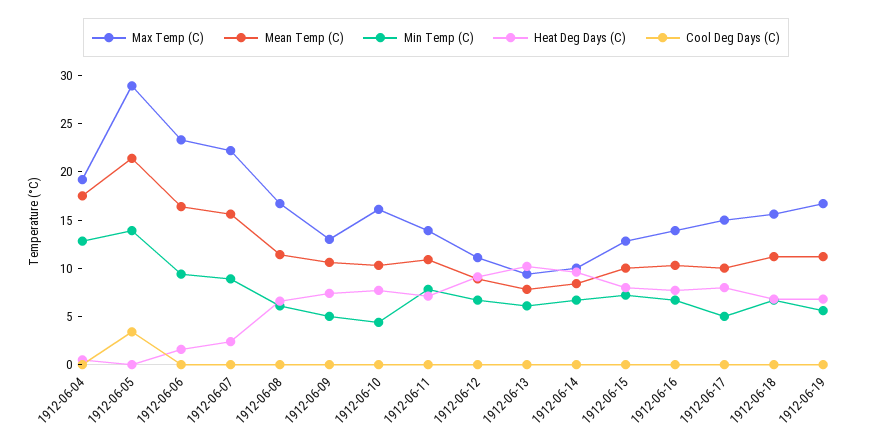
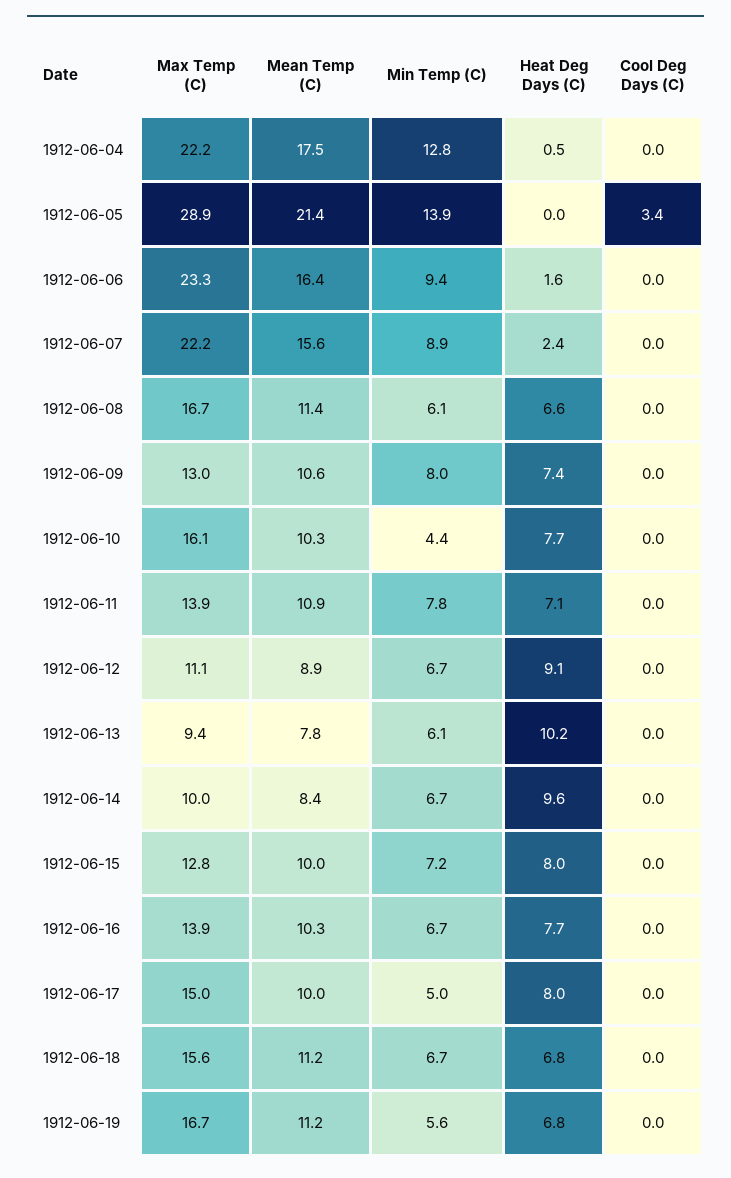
  {
    "Max Temp (C)": {
-     "1912-06-04": 19,
+     "1912-06-04": 22.2,
      "1912-06-05": 28.9,
      "1912-06-06": 23.3,
      "1912-06-07": 22.2,
      "1912-06-08": 16.7,
      "1912-06-09": 13,
      "1912-06-10": 16.1,
      "1912-06-11": 13.9,
      "1912-06-12": 11.1,
      "1912-06-13": 9.4,
      "1912-06-14": 10,
      "1912-06-15": 12.8,
      "1912-06-16": 13.9,
      "1912-06-17": 15,
      "1912-06-18": 15.6,
      "1912-06-19": 16.7
    },
    "Mean Temp (C)": {
      "1912-06-04": 17.5,
      "1912-06-05": 21.4,
      "1912-06-06": 16.4,
      "1912-06-07": 15.6,
      "1912-06-08": 11.4,
      "1912-06-09": 10.6,
      "1912-06-10": 10.3,
      "1912-06-11": 10.9,
      "1912-06-12": 8.9,
      "1912-06-13": 7.8,
      "1912-06-14": 8.4,
      "1912-06-15": 10,
      "1912-06-16": 10.3,
      "1912-06-17": 10,
      "1912-06-18": 11.2,
      "1912-06-19": 11.2
    },
    "Min Temp (C)": {
      "1912-06-04": 12.8,
      "1912-06-05": 13.9,
      "1912-06-06": 9.4,
      "1912-06-07": 8.9,
      "1912-06-08": 6.1,
-     "1912-06-09": 5,
+     "1912-06-09": 8,
      "1912-06-10": 4.4,
      "1912-06-11": 7.8,
      "1912-06-12": 6.7,
      "1912-06-13": 6.1,
      "1912-06-14": 6.7,
      "1912-06-15": 7.2,
      "1912-06-16": 6.7,
      "1912-06-17": 5,
      "1912-06-18": 6.7,
      "1912-06-19": 5.6
    },
    "Heat Deg Days (C)": {
      "1912-06-04": 0.5,
      "1912-06-05": 0,
      "1912-06-06": 1.6,
      "1912-06-07": 2.4,
      "1912-06-08": 6.6,
      "1912-06-09": 7.4,
      "1912-06-10": 7.7,
      "1912-06-11": 7.1,
      "1912-06-12": 9.1,
      "1912-06-13": 10.2,
      "1912-06-14": 9.6,
      "1912-06-15": 8,
      "1912-06-16": 7.7,
      "1912-06-17": 8,
      "1912-06-18": 6.8,
      "1912-06-19": 6.8
    },
    "Cool Deg Days (C)": {
      "1912-06-04": 0,
      "1912-06-05": 3.4,
      "1912-06-06": 0,
      "1912-06-07": 0,
      "1912-06-08": 0,
      "1912-06-09": 0,
      "1912-06-10": 0,
      "1912-06-11": 0,
      "1912-06-12": 0,
      "1912-06-13": 0,
      "1912-06-14": 0,
      "1912-06-15": 0,
      "1912-06-16": 0,
      "1912-06-17": 0,
      "1912-06-18": 0,
      "1912-06-19": 0
    }
  }

